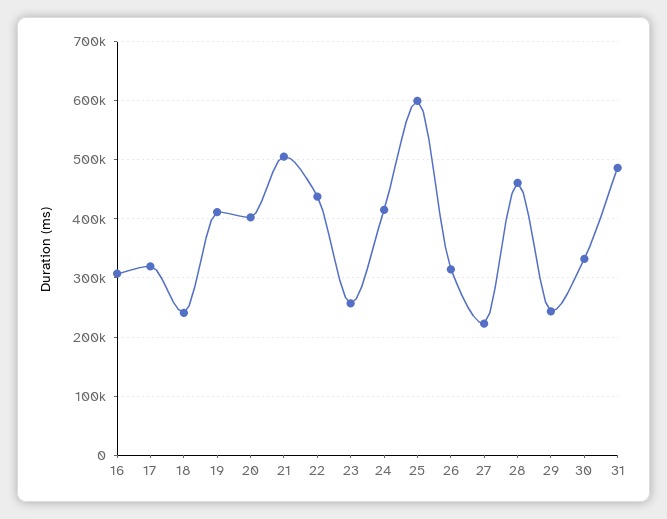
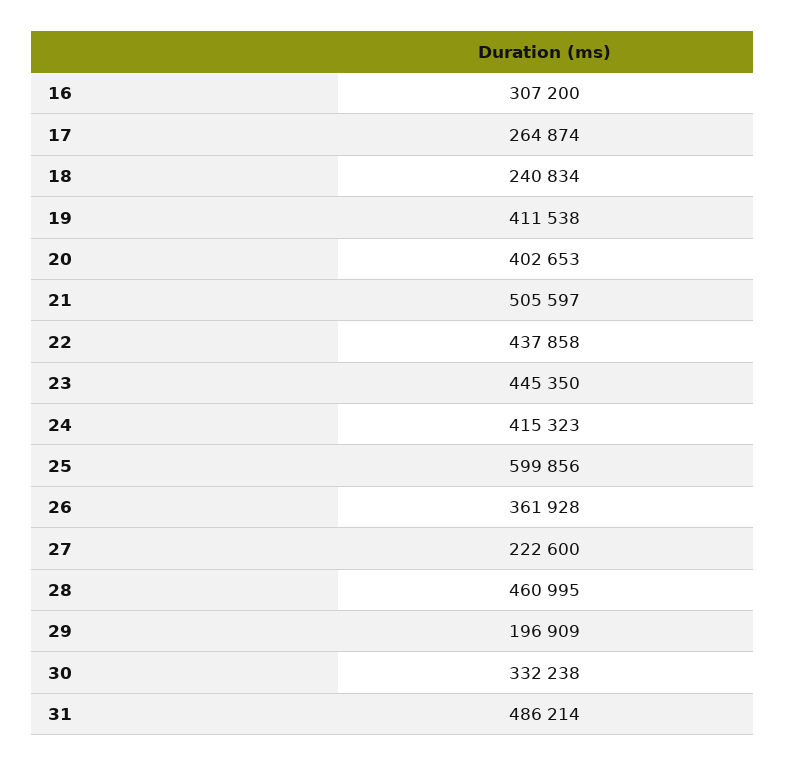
  {
    "16": 307200,
-   "17": 320000,
+   "17": 264874,
    "18": 240834,
    "19": 411538,
    "20": 402653,
    "21": 505597,
    "22": 437858,
-   "23": 260000,
+   "23": 445350,
    "24": 415323,
    "25": 599856,
-   "26": 320000,
+   "26": 361928,
    "27": 222600,
    "28": 460995,
-   "29": 240000,
+   "29": 196909,
    "30": 332238,
    "31": 486214
  }

